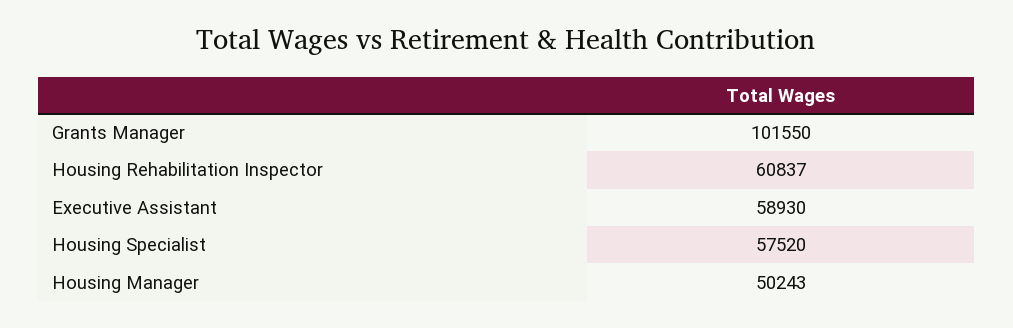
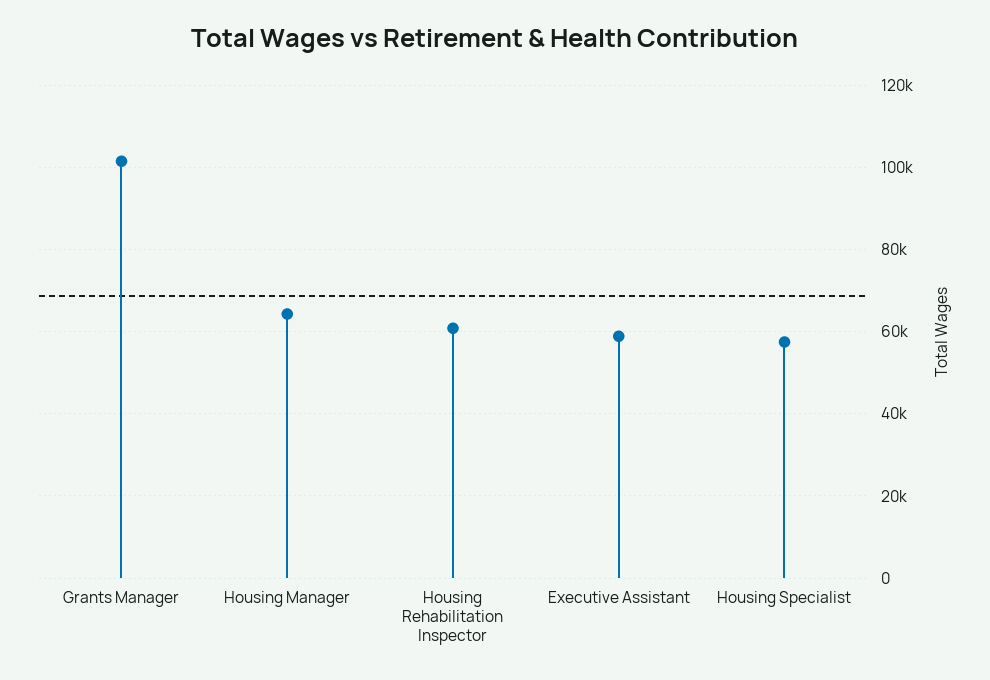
  {
    "Grants Manager": 101550,
    "Housing Rehabilitation Inspector": 60837,
    "Executive Assistant": 58930,
    "Housing Specialist": 57520,
-   "Housing Manager": 50243
+   "Housing Manager": 64000
  }

